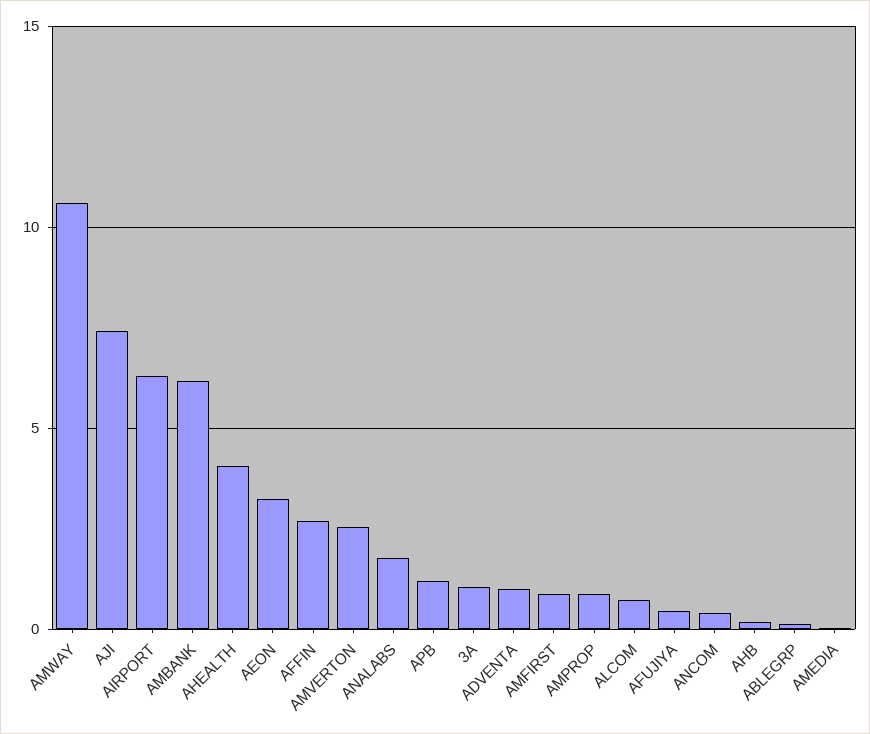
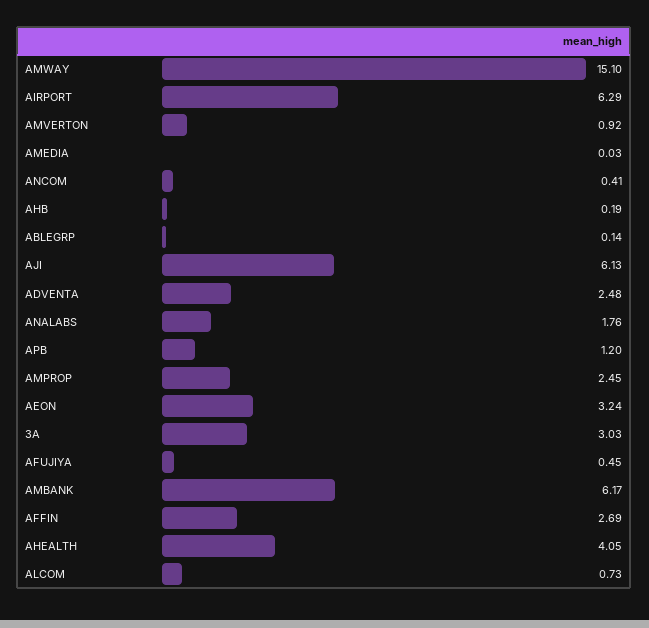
  {
-   "AMWAY": 10.5,
+   "AMWAY": 15.1,
-   "AJI": 7.5,
+   "AJI": 6.13,
    "AIRPORT": 6.29,
    "AMBANK": 6.17,
    "AHEALTH": 4.05,
    "AEON": 3.24,
    "AFFIN": 2.69,
-   "AMVERTON": 2.5,
+   "AMVERTON": 0.92,
    "ANALABS": 1.76,
    "APB": 1.2,
-   "3A": 1,
+   "3A": 3.03,
-   "ADVENTA": 1,
+   "ADVENTA": 2.48,
-   "AMFIRST": 1,
-   "AMPROP": 1,
+   "AMPROP": 2.45,
    "ALCOM": 0.73,
    "AFUJIYA": 0.45,
    "ANCOM": 0.41,
    "AHB": 0.19,
    "ABLEGRP": 0.14,
    "AMEDIA": 0.03
  }

